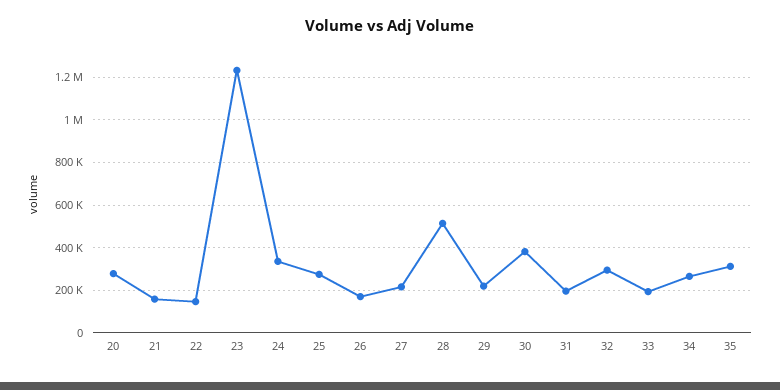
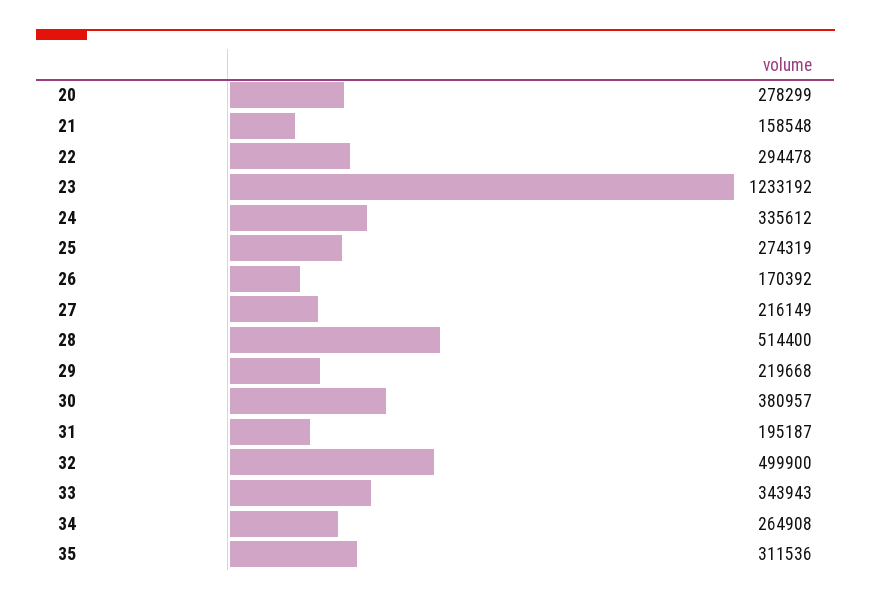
  {
    "20": 278299,
    "21": 158548,
-   "22": 150000,
+   "22": 294478,
    "23": 1233192,
    "24": 335612,
    "25": 274319,
    "26": 170392,
    "27": 216149,
    "28": 514400,
    "29": 219668,
    "30": 380957,
    "31": 195187,
-   "32": 300000,
+   "32": 499900,
-   "33": 200000,
+   "33": 343943,
    "34": 264908,
    "35": 311536
  }

